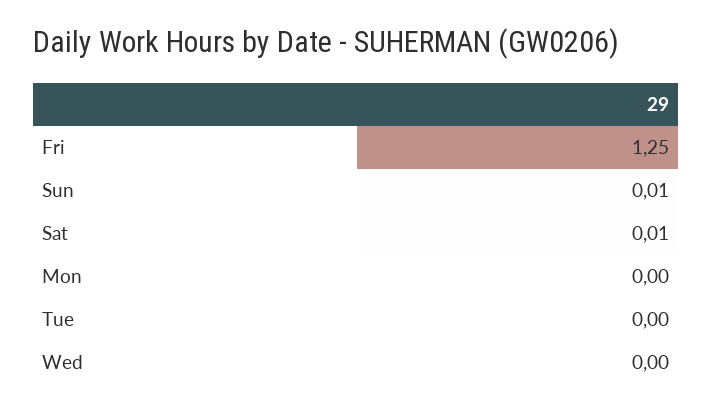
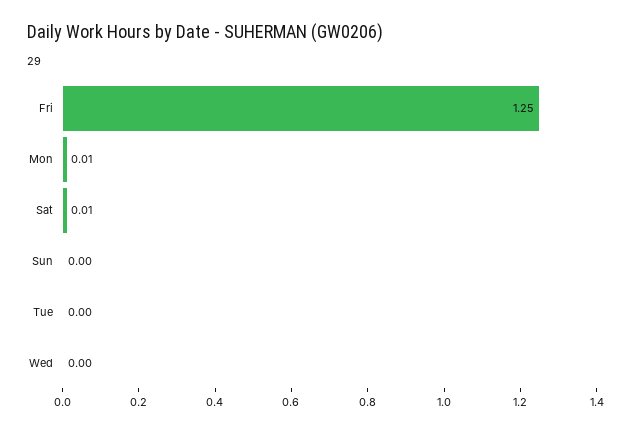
  {
    "Fri": 1.25,
-   "Sun": 0.01,
+   "Sun": 0,
    "Sat": 0.01,
-   "Mon": 0,
+   "Mon": 0.01,
    "Tue": 0,
    "Wed": 0
  }

